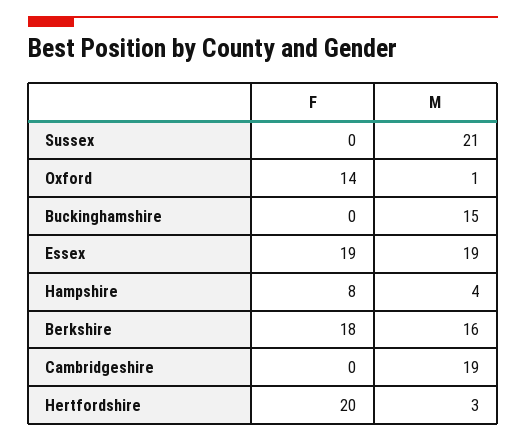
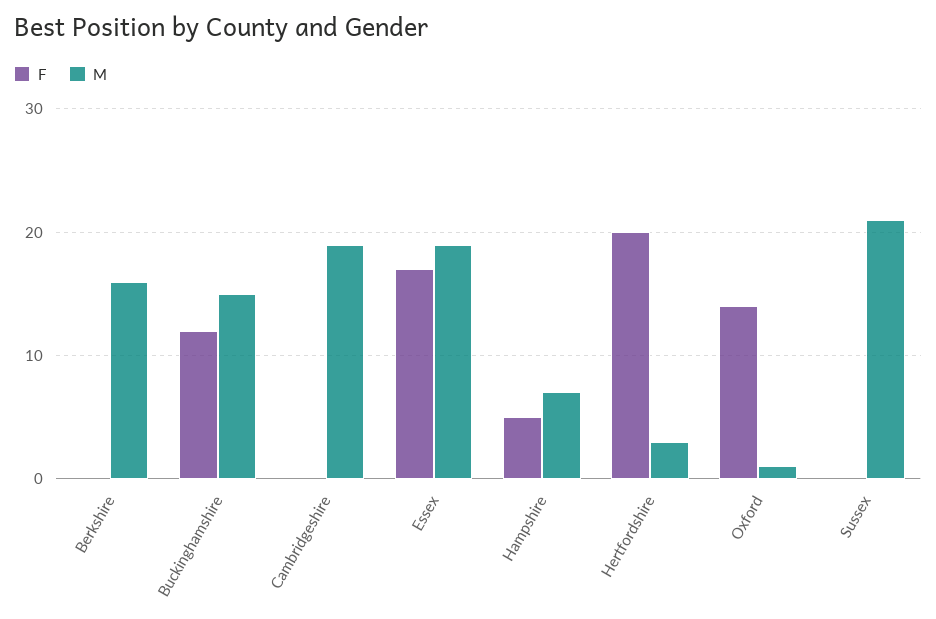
  {
    "F": {
      "Sussex": 0,
      "Oxford": 14,
-     "Buckinghamshire": 0,
+     "Buckinghamshire": 12,
-     "Essex": 19,
+     "Essex": 17,
-     "Hampshire": 8,
+     "Hampshire": 5,
-     "Berkshire": 18,
+     "Berkshire": 0,
      "Cambridgeshire": 0,
      "Hertfordshire": 20
    },
    "M": {
      "Sussex": 21,
      "Oxford": 1,
      "Buckinghamshire": 15,
      "Essex": 19,
-     "Hampshire": 4,
+     "Hampshire": 7,
      "Berkshire": 16,
      "Cambridgeshire": 19,
      "Hertfordshire": 3
    }
  }

